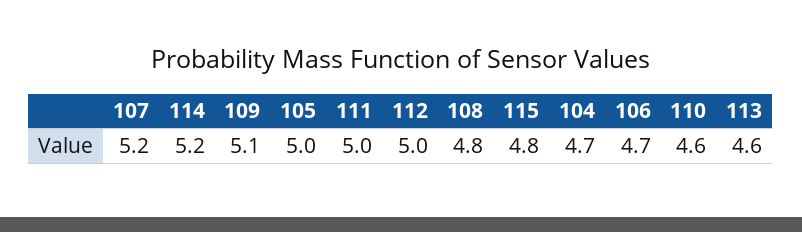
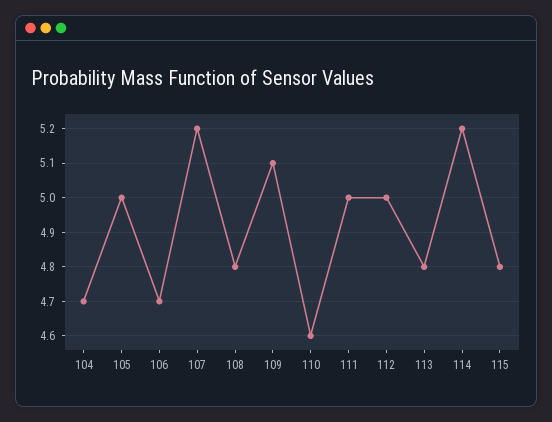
  {
    "107": 5.2,
    "114": 5.2,
    "109": 5.1,
    "105": 5,
    "111": 5,
    "112": 5,
    "108": 4.8,
    "115": 4.8,
    "104": 4.7,
    "106": 4.7,
    "110": 4.6,
-   "113": 4.6
+   "113": 4.8
  }

